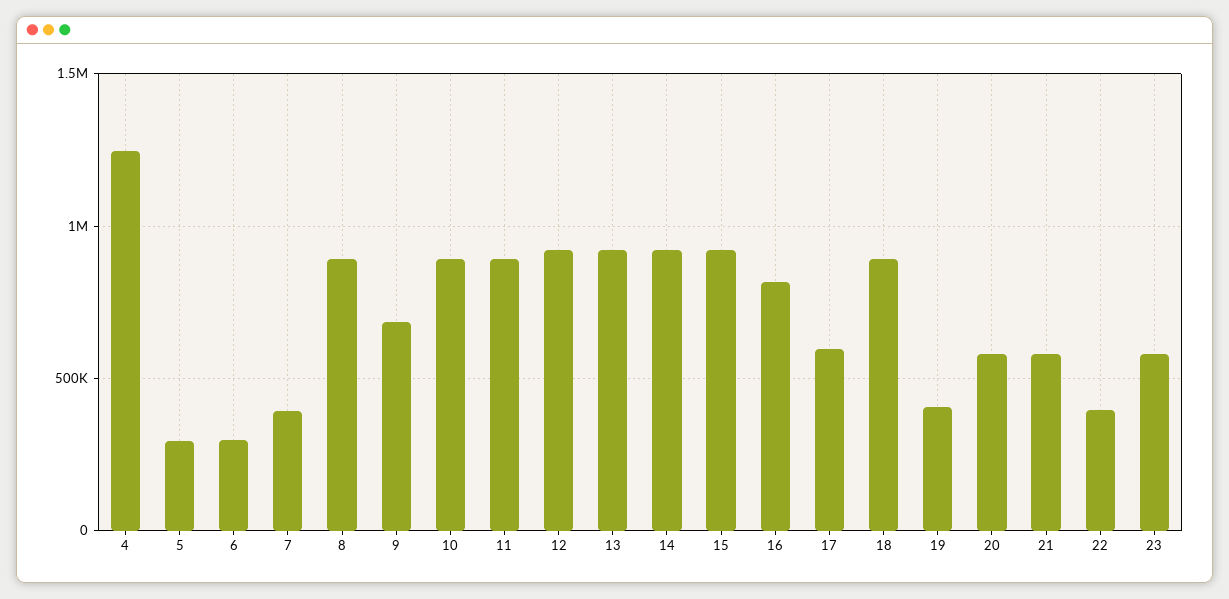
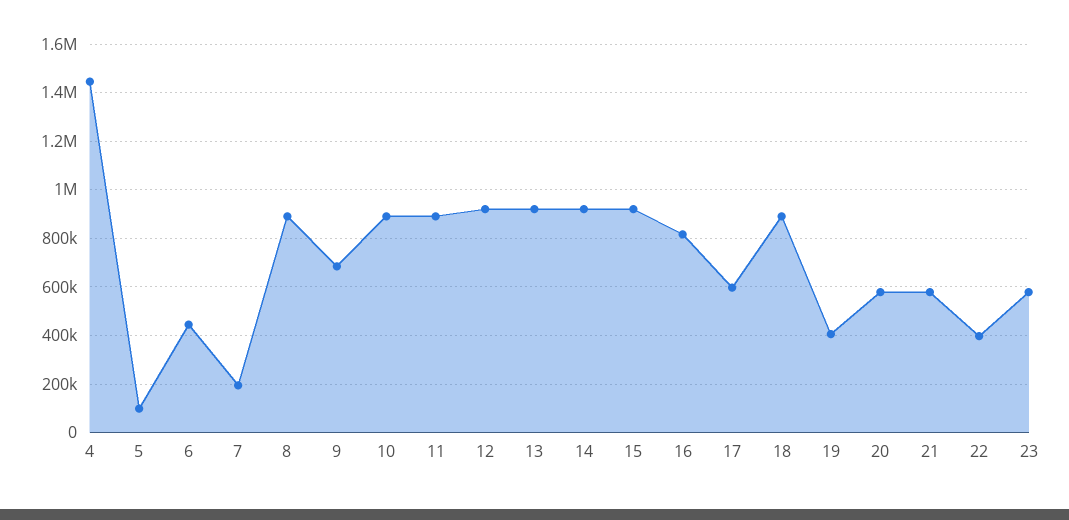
  {
-   "4": 1250000,
+   "4": 1450000,
-   "5": 300000,
+   "5": 100000,
-   "6": 300000,
+   "6": 450000,
-   "7": 400000,
+   "7": 200000,
    "8": 900000,
    "9": 675000,
    "10": 900000,
    "11": 900000,
    "12": 925000,
    "13": 925000,
    "14": 925000,
    "15": 925000,
    "16": 825000,
    "17": 600000,
    "18": 900000,
    "19": 400000,
    "20": 575000,
    "21": 575000,
    "22": 400000,
    "23": 575000
  }

